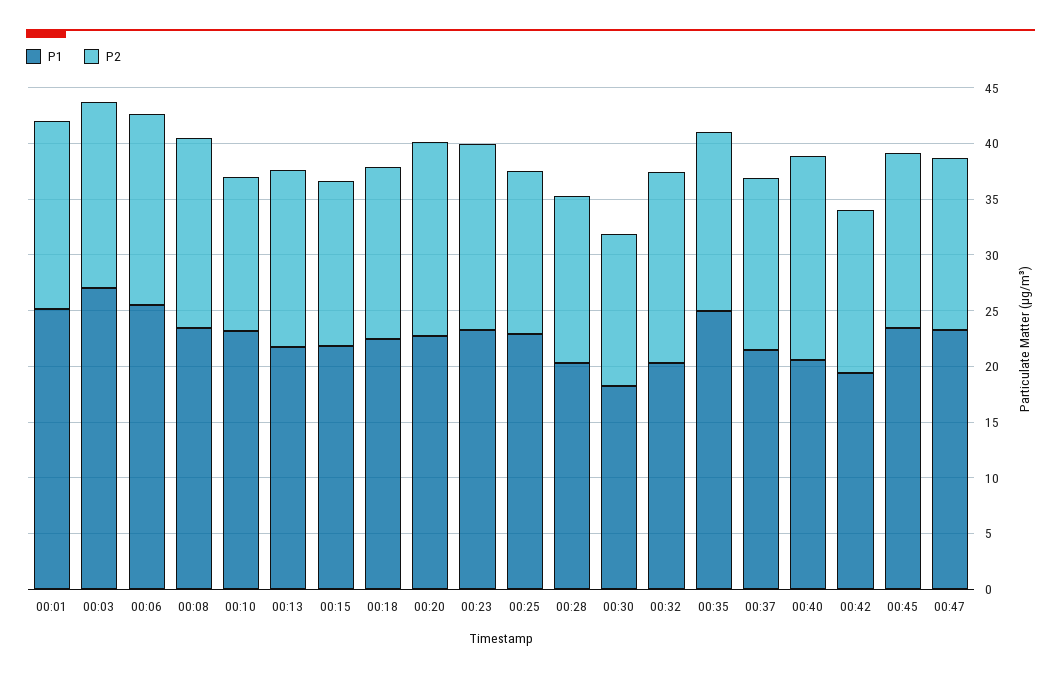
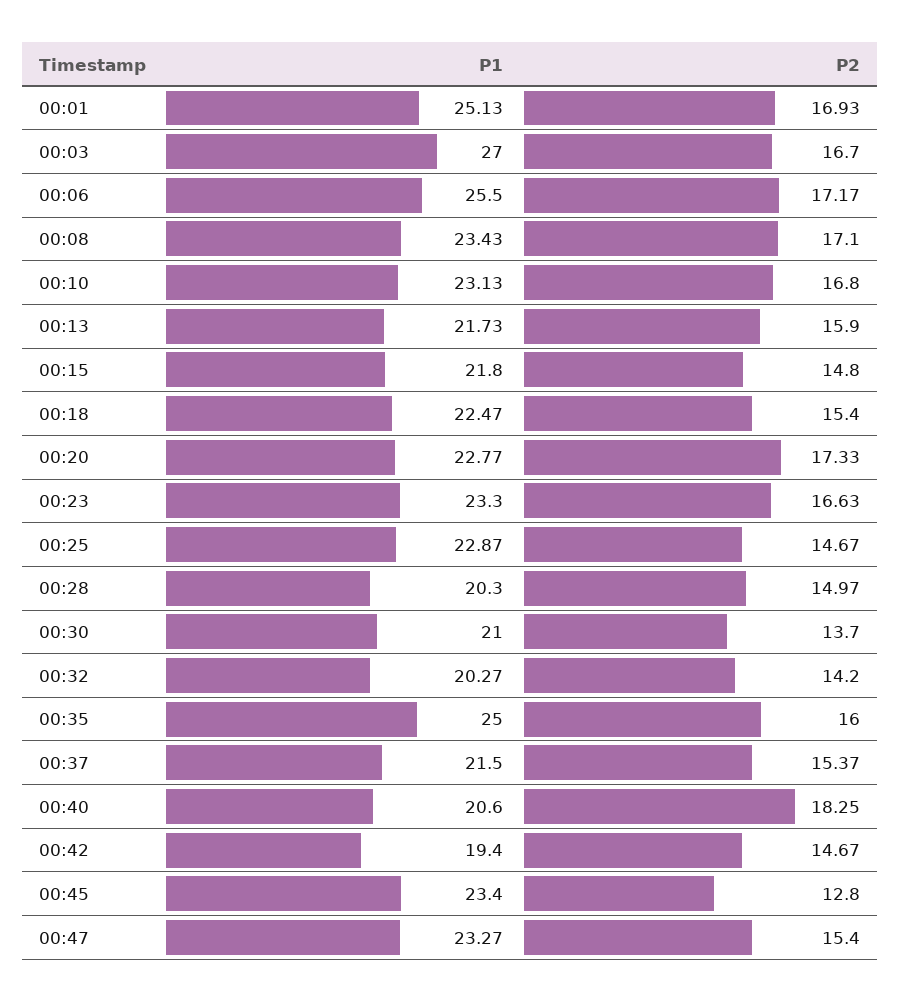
  {
    "P1": {
      "00:01": 25.13,
      "00:03": 27,
      "00:06": 25.5,
      "00:08": 23.43,
      "00:10": 23.13,
      "00:13": 21.73,
      "00:15": 21.8,
      "00:18": 22.47,
      "00:20": 22.77,
      "00:23": 23.3,
      "00:25": 22.87,
      "00:28": 20.3,
-     "00:30": 18,
+     "00:30": 21,
      "00:32": 20.27,
      "00:35": 25,
      "00:37": 21.5,
      "00:40": 20.6,
      "00:42": 19.4,
      "00:45": 23.4,
      "00:47": 23.27
    },
    "P2": {
      "00:01": 16.93,
      "00:03": 16.7,
      "00:06": 17.17,
      "00:08": 17.1,
-     "00:10": 14,
+     "00:10": 16.8,
      "00:13": 15.9,
      "00:15": 14.8,
      "00:18": 15.4,
      "00:20": 17.33,
      "00:23": 16.63,
      "00:25": 14.67,
      "00:28": 14.97,
      "00:30": 13.7,
-     "00:32": 17,
+     "00:32": 14.2,
      "00:35": 16,
      "00:37": 15.37,
      "00:40": 18.25,
      "00:42": 14.67,
-     "00:45": 16,
+     "00:45": 12.8,
      "00:47": 15.4
    }
  }

